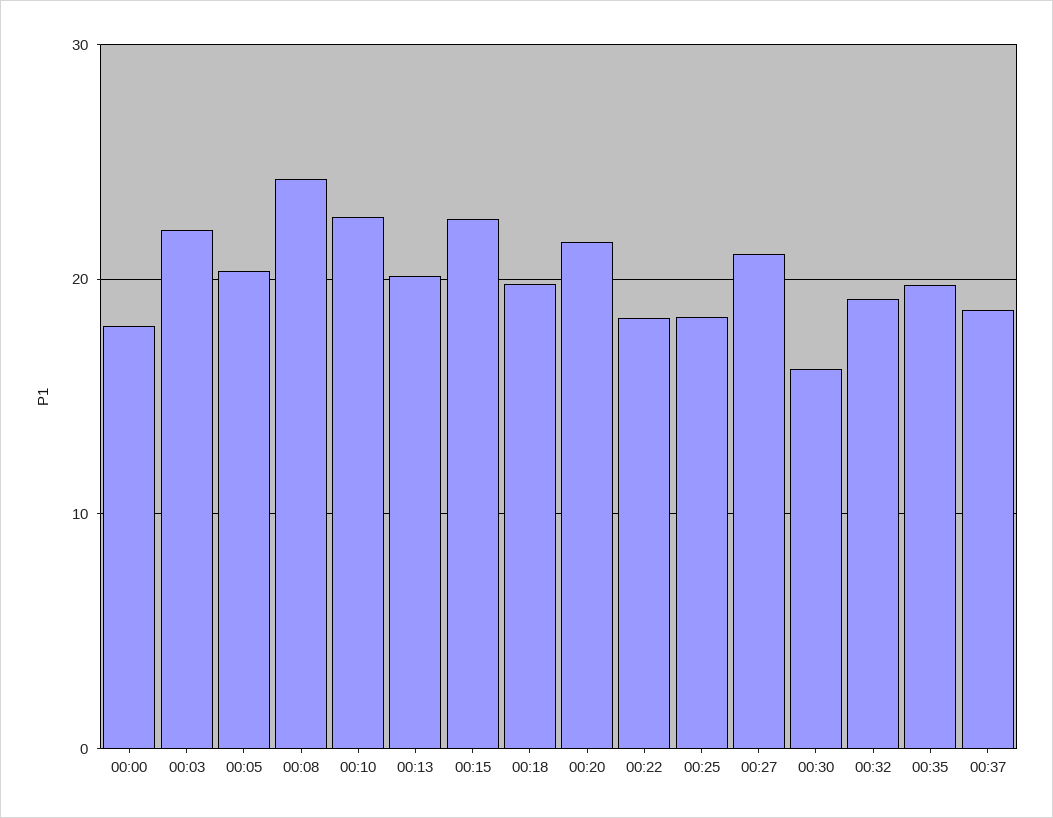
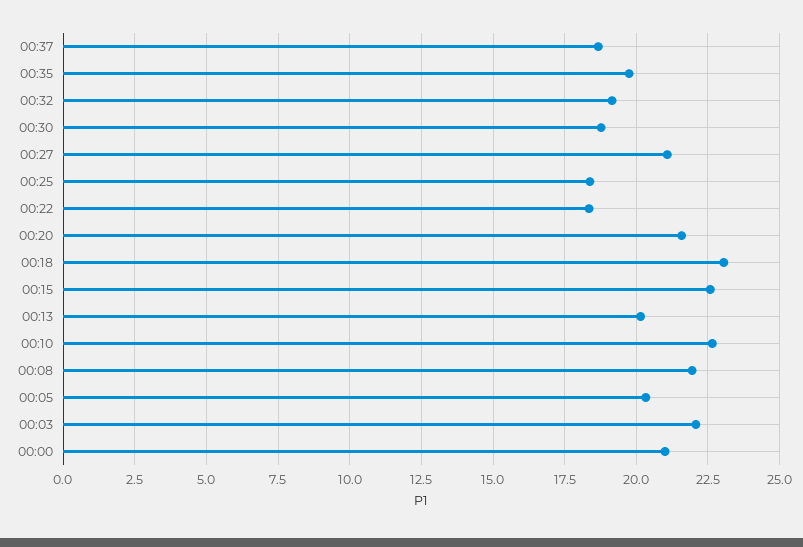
  {
-   "00:00": 18,
+   "00:00": 21,
    "00:03": 22,
    "00:05": 20.25,
-   "00:08": 24,
+   "00:08": 22,
    "00:10": 22.75,
    "00:13": 20.25,
    "00:15": 22.5,
-   "00:18": 20,
+   "00:18": 23,
    "00:20": 21.5,
    "00:22": 18.25,
    "00:25": 18.5,
    "00:27": 21,
-   "00:30": 16,
+   "00:30": 18.75,
    "00:32": 19.25,
    "00:35": 19.75,
    "00:37": 18.75
  }

